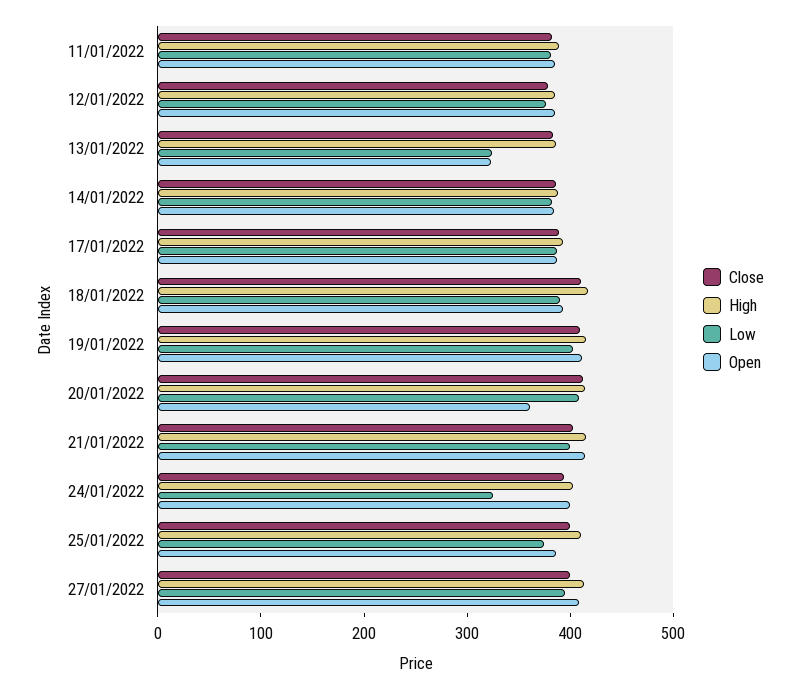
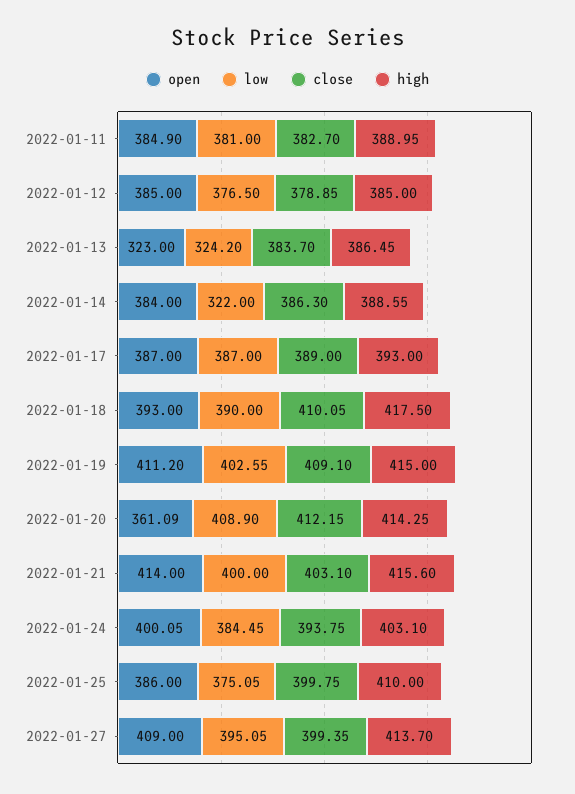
  {
    "Close": {
      "11/01/2022": 382.7,
      "12/01/2022": 378.85,
      "13/01/2022": 383.7,
      "14/01/2022": 386.3,
      "17/01/2022": 389,
      "18/01/2022": 410.05,
      "19/01/2022": 409.1,
      "20/01/2022": 412.15,
      "21/01/2022": 403.1,
      "24/01/2022": 393.75,
      "25/01/2022": 399.75,
      "27/01/2022": 399.35
    },
    "High": {
      "11/01/2022": 388.95,
      "12/01/2022": 385,
      "13/01/2022": 386.45,
      "14/01/2022": 388.55,
      "17/01/2022": 393,
      "18/01/2022": 417.5,
      "19/01/2022": 415,
      "20/01/2022": 414.25,
      "21/01/2022": 415.6,
      "24/01/2022": 403.1,
      "25/01/2022": 410,
      "27/01/2022": 413.7
    },
    "Low": {
      "11/01/2022": 381,
      "12/01/2022": 376.5,
      "13/01/2022": 324.2,
-     "14/01/2022": 380,
+     "14/01/2022": 322,
      "17/01/2022": 387,
      "18/01/2022": 390,
      "19/01/2022": 402.55,
      "20/01/2022": 408.9,
      "21/01/2022": 400,
-     "24/01/2022": 320,
+     "24/01/2022": 384.45,
      "25/01/2022": 375.05,
      "27/01/2022": 395.05
    },
    "Open": {
      "11/01/2022": 384.9,
      "12/01/2022": 385,
      "13/01/2022": 323,
      "14/01/2022": 384,
      "17/01/2022": 387,
      "18/01/2022": 393,
      "19/01/2022": 411.2,
      "20/01/2022": 361.09,
      "21/01/2022": 414,
      "24/01/2022": 400.05,
      "25/01/2022": 386,
      "27/01/2022": 409
    }
  }

